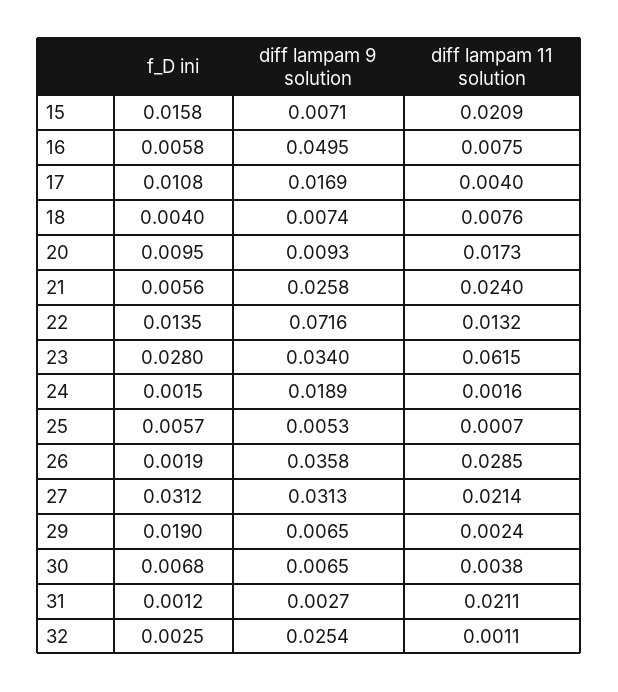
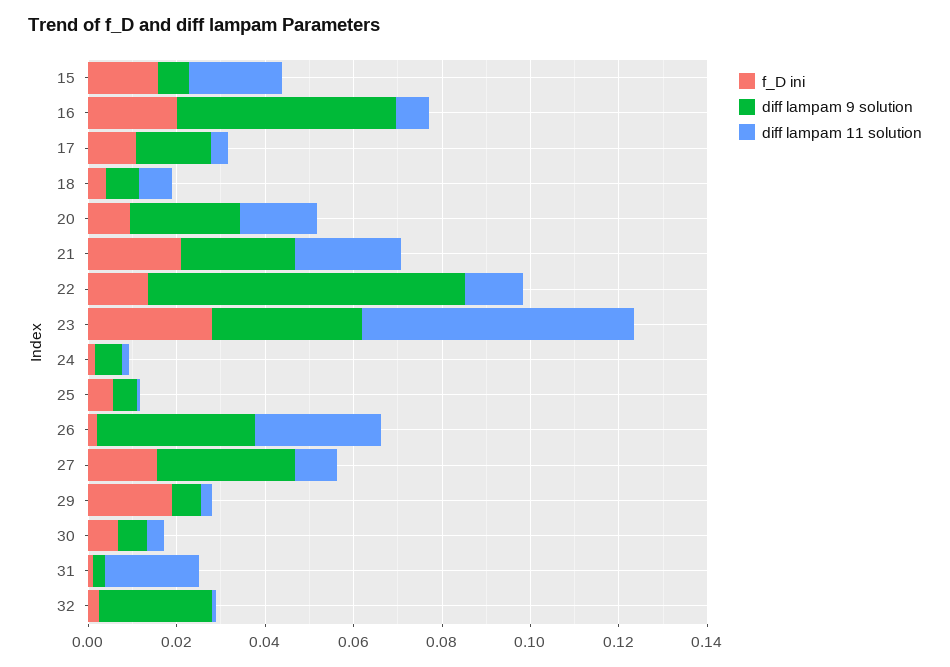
  {
    "f_D ini": {
      "15": 0.0158,
-     "16": 0.0058,
+     "16": 0.02,
      "17": 0.0108,
      "18": 0.004,
      "20": 0.0095,
-     "21": 0.0056,
+     "21": 0.02,
      "22": 0.0135,
      "23": 0.028,
      "24": 0.0015,
      "25": 0.0057,
      "26": 0.0019,
-     "27": 0.0312,
+     "27": 0.015,
      "29": 0.019,
      "30": 0.0068,
      "31": 0.0012,
      "32": 0.0025
    },
    "diff lampam 9 solution": {
      "15": 0.0071,
      "16": 0.0495,
      "17": 0.0169,
      "18": 0.0074,
-     "20": 0.0093,
+     "20": 0.025,
      "21": 0.0258,
      "22": 0.0716,
      "23": 0.034,
-     "24": 0.0189,
+     "24": 0.005,
      "25": 0.0053,
      "26": 0.0358,
      "27": 0.0313,
      "29": 0.0065,
      "30": 0.0065,
      "31": 0.0027,
      "32": 0.0254
    },
    "diff lampam 11 solution": {
      "15": 0.0209,
      "16": 0.0075,
      "17": 0.004,
      "18": 0.0076,
      "20": 0.0173,
      "21": 0.024,
      "22": 0.0132,
      "23": 0.0615,
      "24": 0.0016,
      "25": 0.0007,
      "26": 0.0285,
-     "27": 0.0214,
+     "27": 0.01,
      "29": 0.0024,
      "30": 0.0038,
      "31": 0.0211,
      "32": 0.0011
    }
  }

